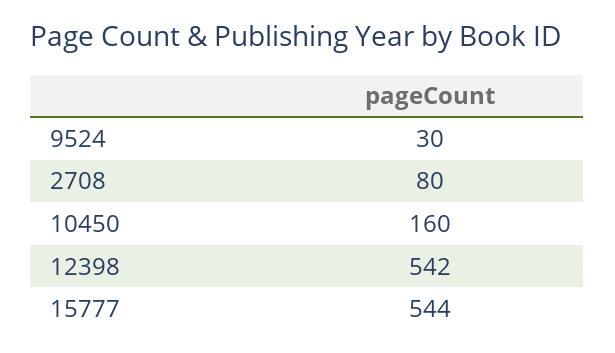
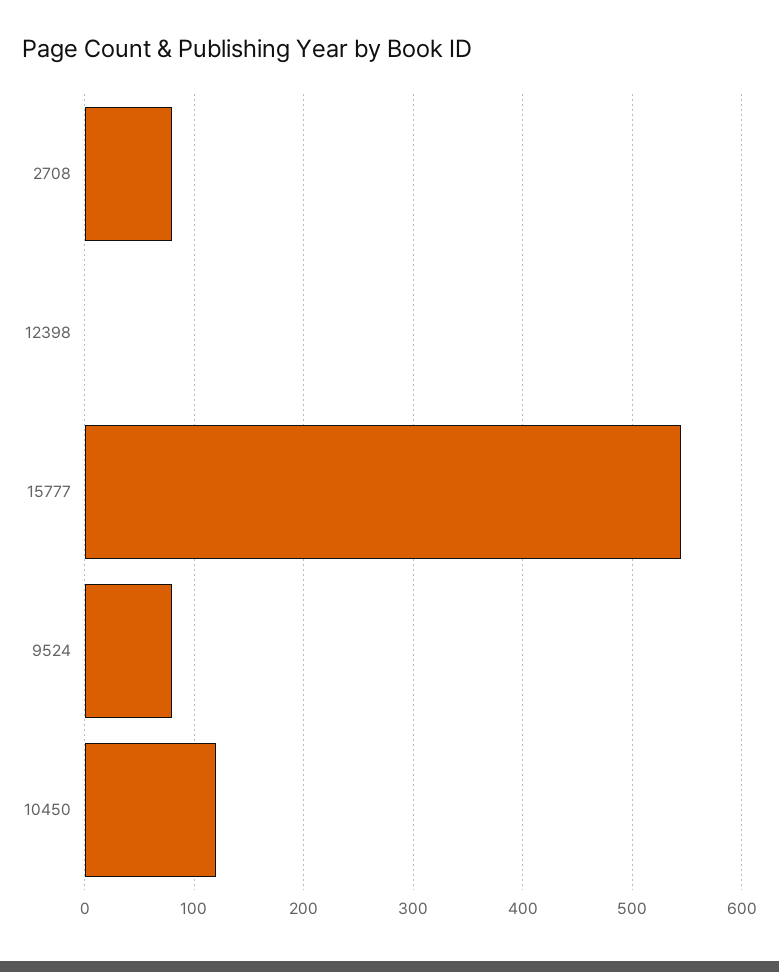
  {
-   "9524": 30,
+   "9524": 80,
    "2708": 80,
-   "10450": 160,
+   "10450": 120,
-   "12398": 542,
+   "12398": 0,
    "15777": 544
  }

